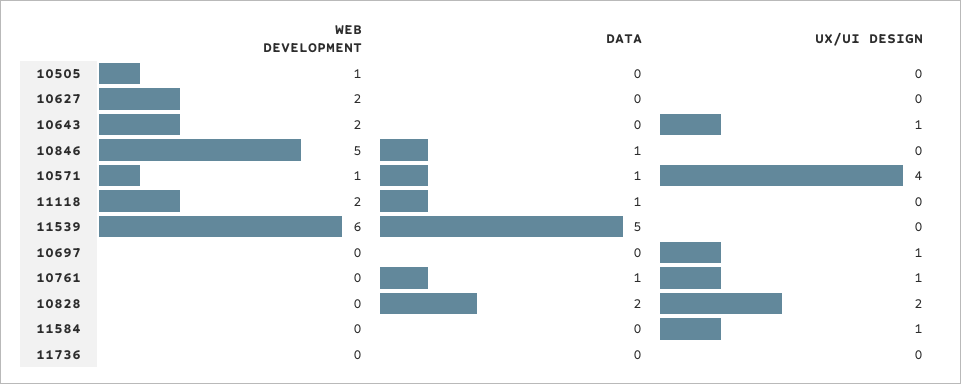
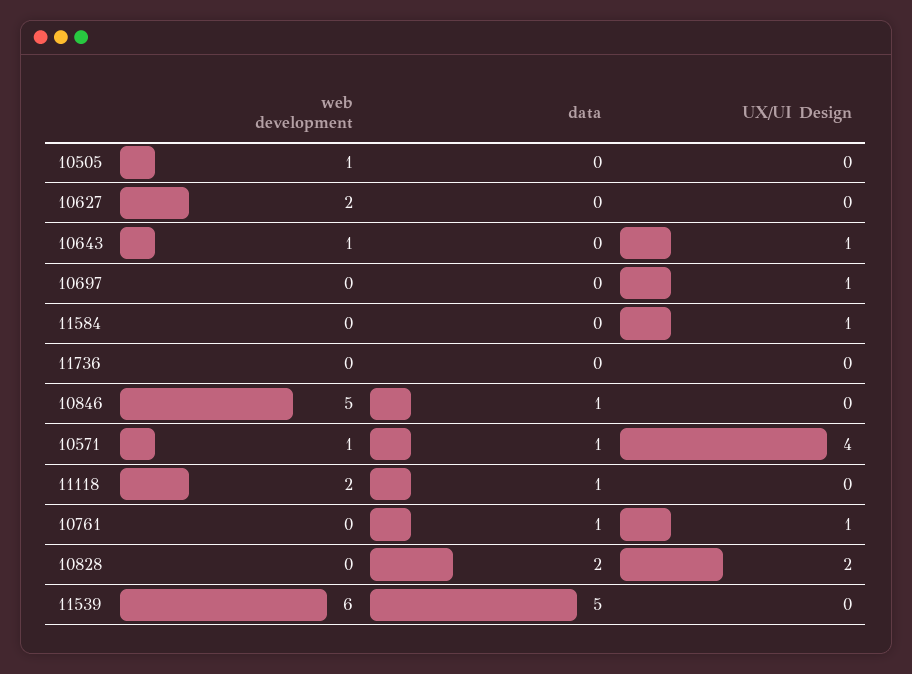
  {
    "WEB DEVELOPMENT": {
      "10505": 1,
      "10627": 2,
-     "10643": 2,
+     "10643": 1,
      "10846": 5,
      "10571": 1,
      "11118": 2,
      "11539": 6,
      "10697": 0,
      "10761": 0,
      "10828": 0,
      "11584": 0,
      "11736": 0
    },
    "DATA": {
      "10505": 0,
      "10627": 0,
      "10643": 0,
      "10846": 1,
      "10571": 1,
      "11118": 1,
      "11539": 5,
      "10697": 0,
      "10761": 1,
      "10828": 2,
      "11584": 0,
      "11736": 0
    },
    "UX/UI DESIGN": {
      "10505": 0,
      "10627": 0,
      "10643": 1,
      "10846": 0,
      "10571": 4,
      "11118": 0,
      "11539": 0,
      "10697": 1,
      "10761": 1,
      "10828": 2,
      "11584": 1,
      "11736": 0
    }
  }

